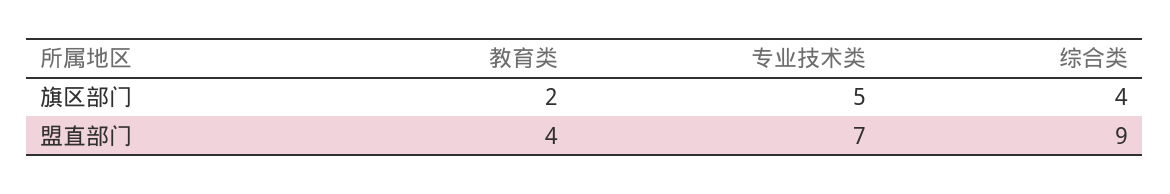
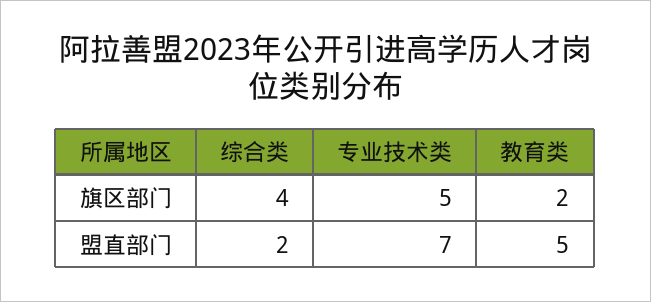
  {
    "教育类": {
      "旗区部门": 2,
-     "盟直部门": 4
+     "盟直部门": 5
    },
    "专业技术类": {
      "旗区部门": 5,
      "盟直部门": 7
    },
    "综合类": {
      "旗区部门": 4,
-     "盟直部门": 9
+     "盟直部门": 2
    }
  }

